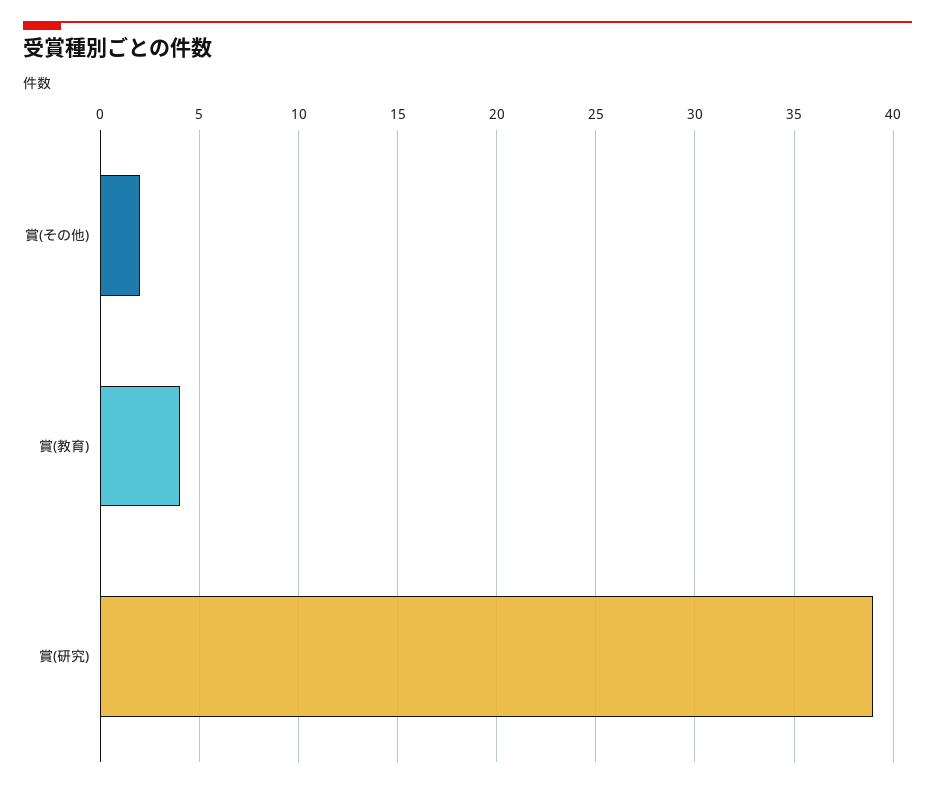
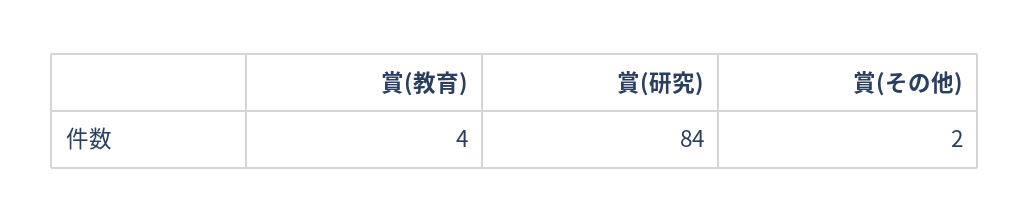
  {
    "賞(その他)": 2,
    "賞(教育)": 4,
-   "賞(研究)": 39
+   "賞(研究)": 84
  }

